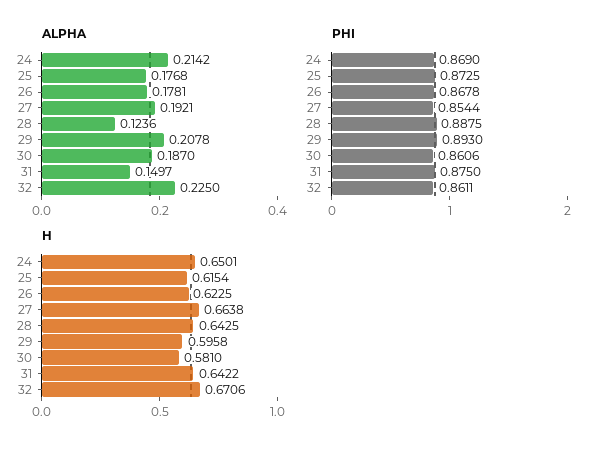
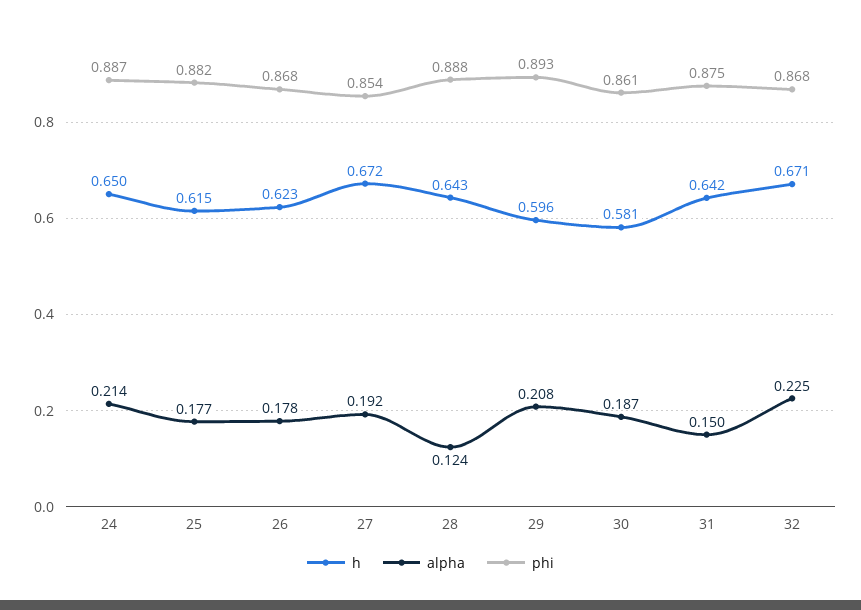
  {
    "ALPHA": {
      "24": 0.2142,
      "25": 0.1768,
      "26": 0.1781,
      "27": 0.1921,
      "28": 0.1236,
      "29": 0.2078,
      "30": 0.187,
      "31": 0.1497,
      "32": 0.225
    },
    "PHI": {
-     "24": 0.869,
+     "24": 0.887,
-     "25": 0.8725,
+     "25": 0.882,
      "26": 0.8678,
      "27": 0.8544,
      "28": 0.8875,
      "29": 0.893,
      "30": 0.8606,
      "31": 0.875,
-     "32": 0.8611
+     "32": 0.868
    },
    "H": {
      "24": 0.6501,
      "25": 0.6154,
      "26": 0.6225,
-     "27": 0.6638,
+     "27": 0.672,
      "28": 0.6425,
      "29": 0.5958,
      "30": 0.581,
      "31": 0.6422,
      "32": 0.6706
    }
  }

